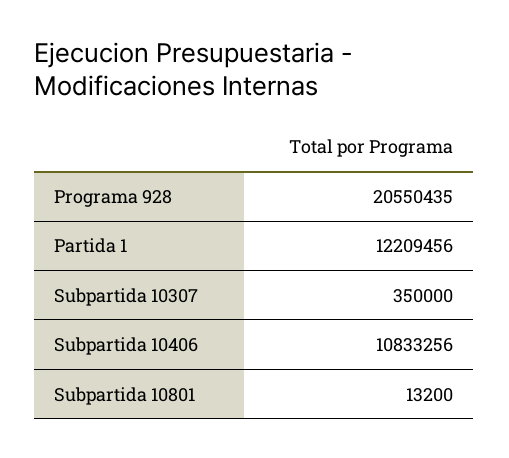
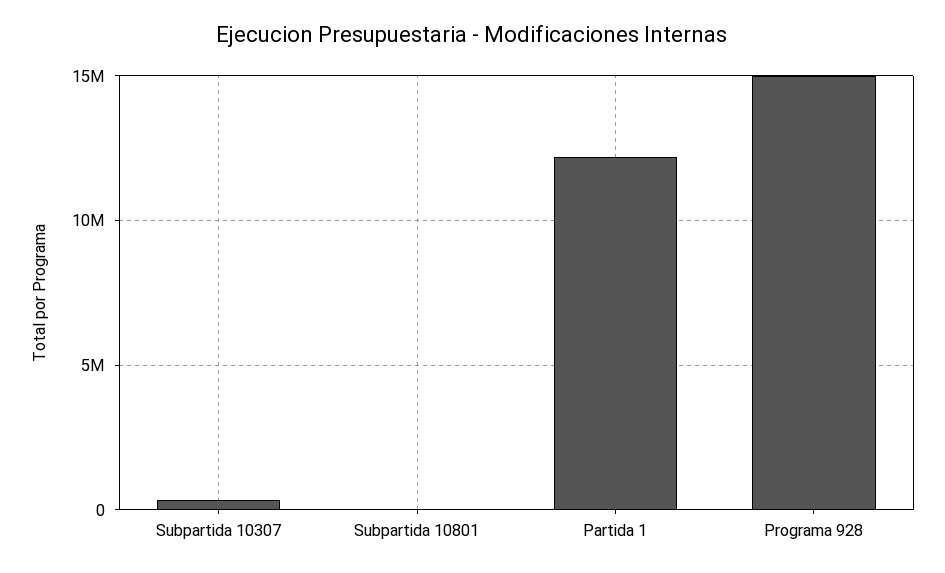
  {
-   "Programa 928": 20550435,
+   "Programa 928": 15000000,
    "Partida 1": 12209456,
    "Subpartida 10307": 350000,
-   "Subpartida 10406": 10833256,
    "Subpartida 10801": 13200
  }

